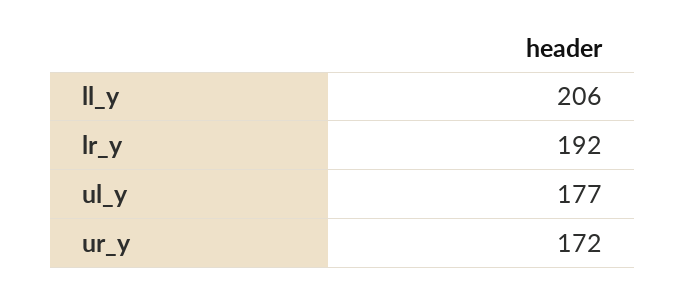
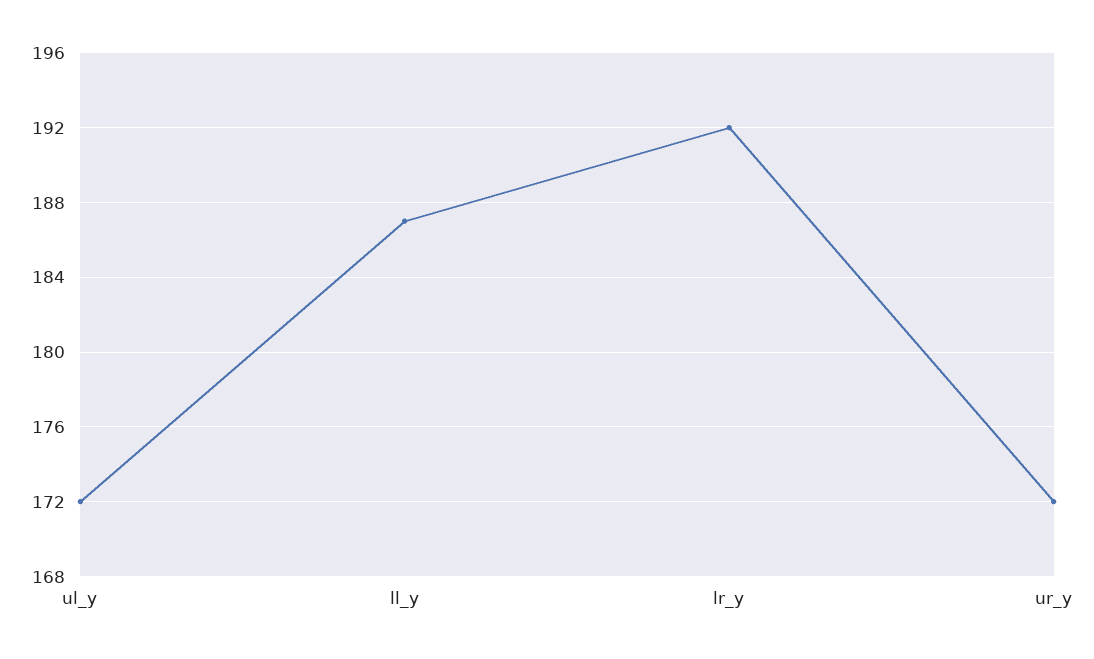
  {
-   "ll_y": 206,
+   "ll_y": 187,
    "lr_y": 192,
-   "ul_y": 177,
+   "ul_y": 172,
    "ur_y": 172
  }

